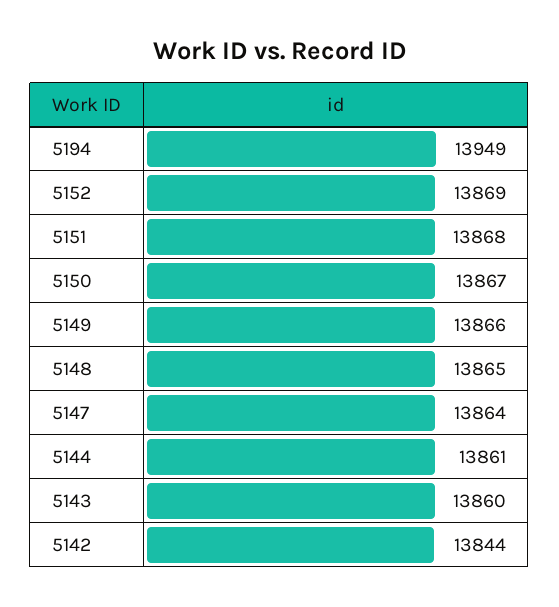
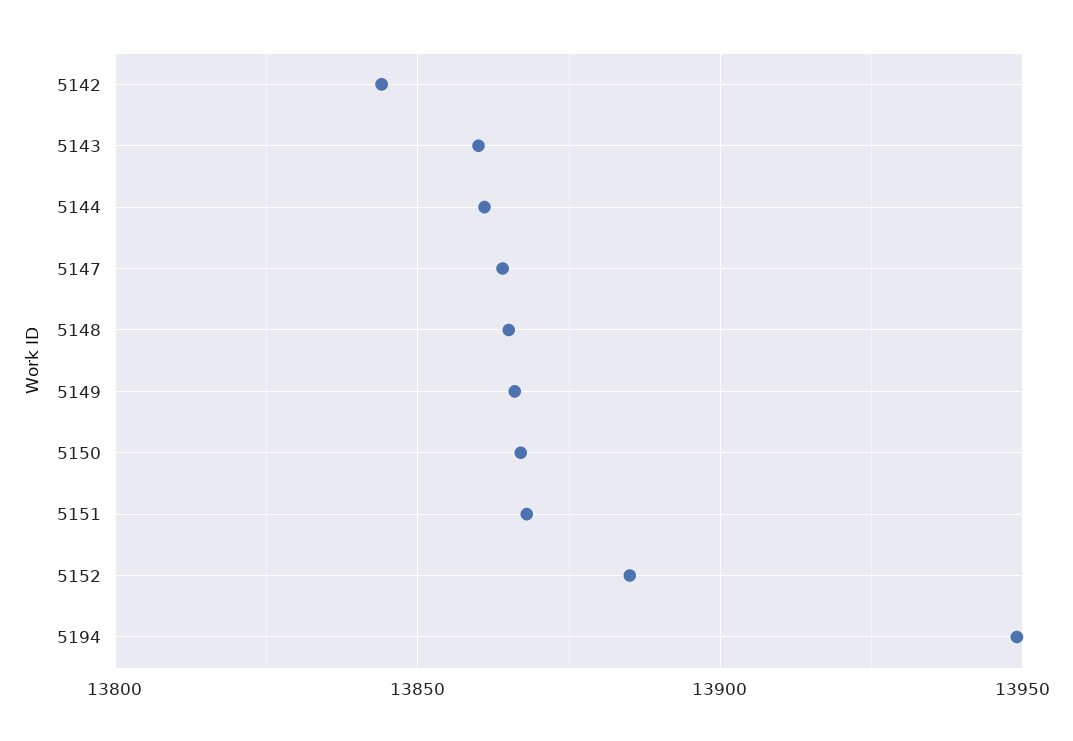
  {
    "5194": 13949,
-   "5152": 13869,
+   "5152": 13885,
    "5151": 13868,
    "5150": 13867,
    "5149": 13866,
    "5148": 13865,
    "5147": 13864,
    "5144": 13861,
    "5143": 13860,
    "5142": 13844
  }

